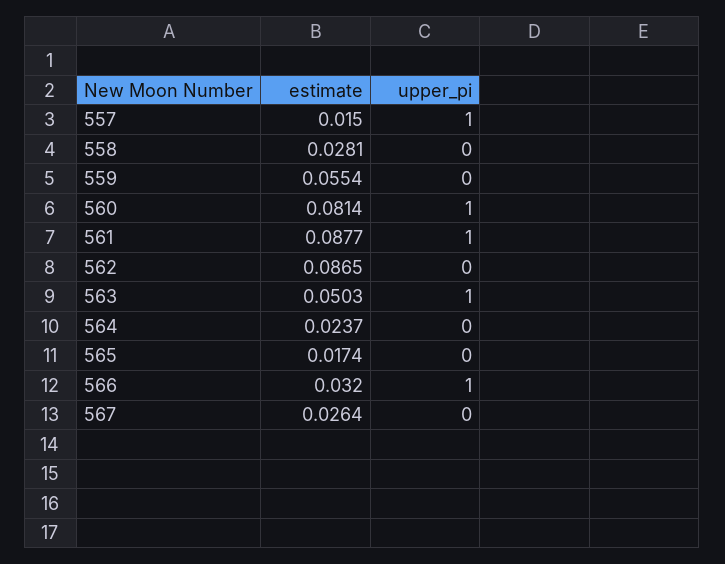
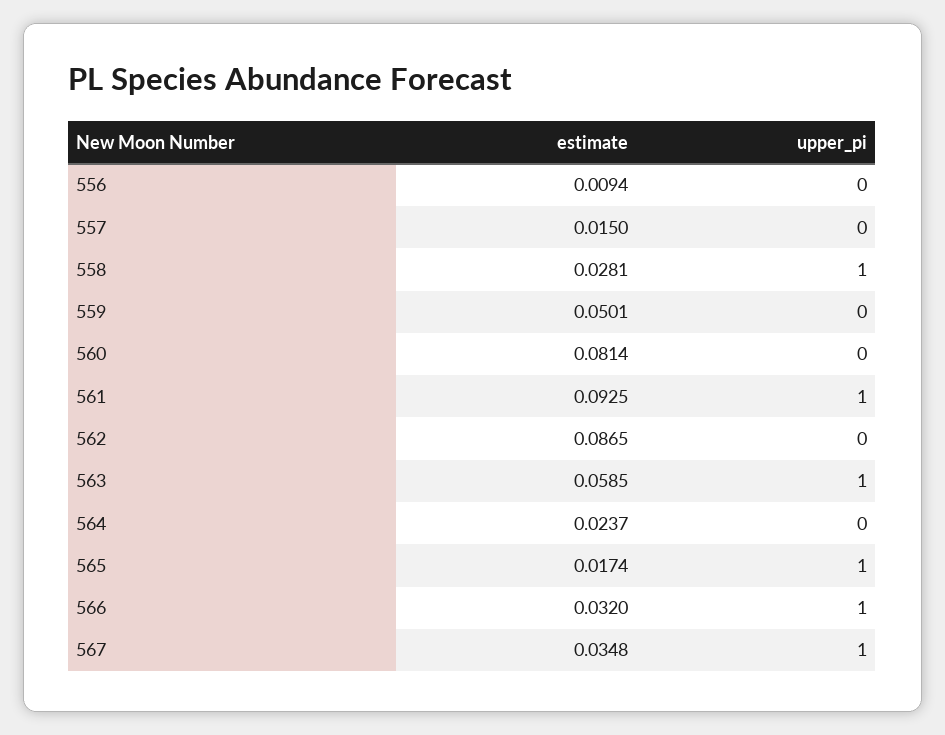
  {
    "estimate": {
      "557": 0.015,
      "558": 0.0281,
-     "559": 0.0554,
+     "559": 0.0501,
      "560": 0.0814,
-     "561": 0.0877,
+     "561": 0.0925,
      "562": 0.0865,
-     "563": 0.0503,
+     "563": 0.0585,
      "564": 0.0237,
      "565": 0.0174,
      "566": 0.032,
-     "567": 0.0264
+     "567": 0.0348,
+     "556": 0.0094
    },
    "upper_pi": {
-     "557": 1,
+     "557": 0,
-     "558": 0,
+     "558": 1,
      "559": 0,
-     "560": 1,
+     "560": 0,
      "561": 1,
      "562": 0,
      "563": 1,
      "564": 0,
-     "565": 0,
+     "565": 1,
      "566": 1,
-     "567": 0
+     "567": 1,
+     "556": 0
    }
  }

